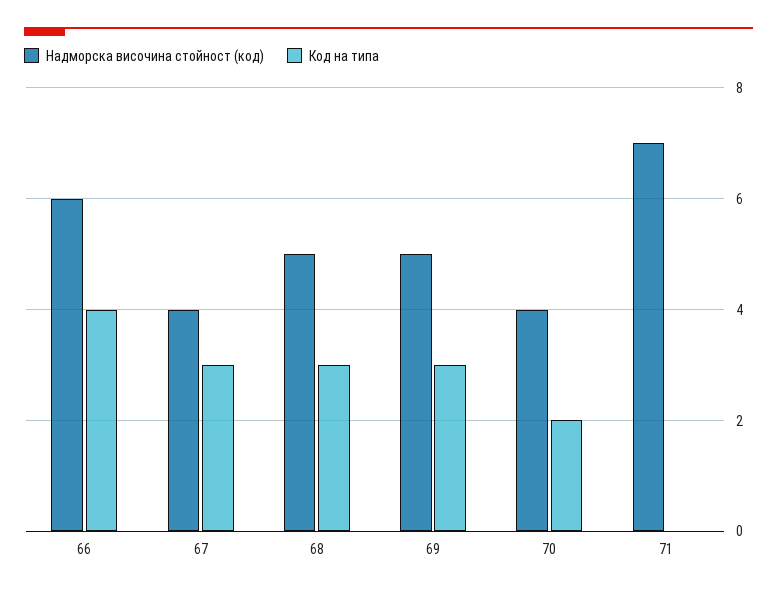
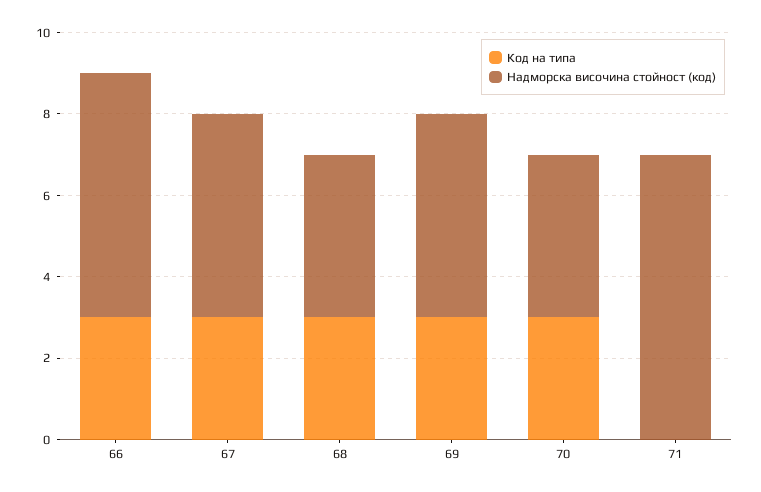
  {
    "Надморска височина стойност (код)": {
      "66": 6,
-     "67": 4,
+     "67": 5,
-     "68": 5,
+     "68": 4,
      "69": 5,
      "70": 4,
      "71": 7
    },
    "Код на типа": {
-     "66": 4,
+     "66": 3,
      "67": 3,
      "68": 3,
      "69": 3,
-     "70": 2,
+     "70": 3,
      "71": 0
    }
  }

